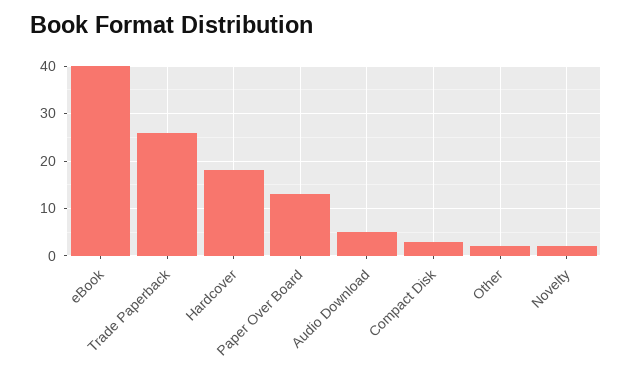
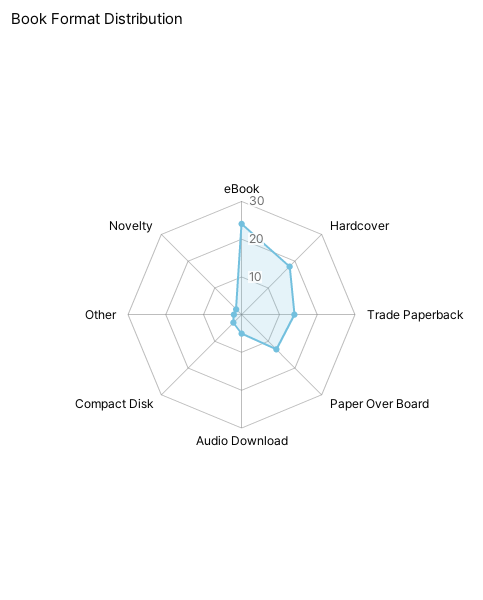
  {
-   "eBook": 40,
+   "eBook": 25,
-   "Trade Paperback": 25,
+   "Trade Paperback": 15,
    "Hardcover": 20,
    "Paper Over Board": 15,
    "Audio Download": 5,
    "Compact Disk": 5,
    "Other": 0,
    "Novelty": 0
  }

